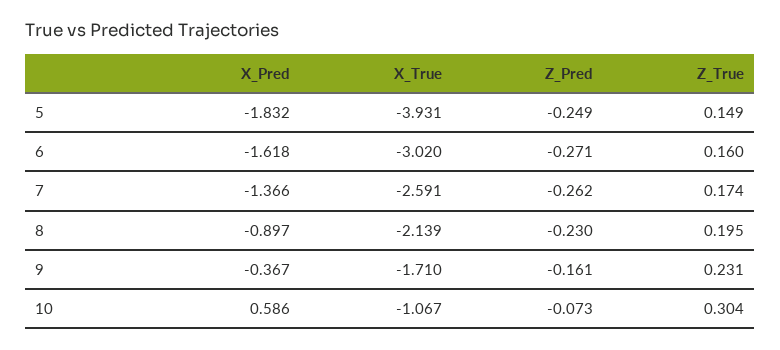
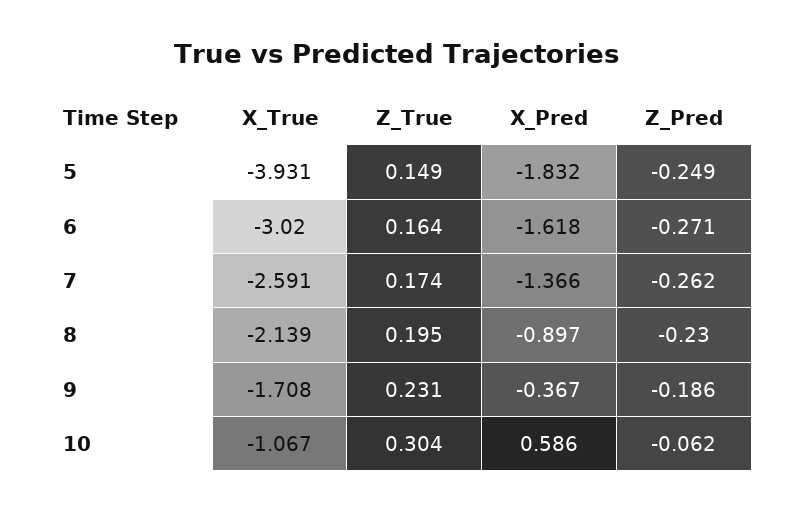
  {
    "X_Pred": {
      "5": -1.832,
      "6": -1.618,
      "7": -1.366,
      "8": -0.897,
      "9": -0.367,
      "10": 0.586
    },
    "X_True": {
      "5": -3.931,
      "6": -3.02,
      "7": -2.591,
      "8": -2.139,
-     "9": -1.71,
+     "9": -1.708,
      "10": -1.067
    },
    "Z_Pred": {
      "5": -0.249,
      "6": -0.271,
      "7": -0.262,
      "8": -0.23,
-     "9": -0.161,
+     "9": -0.186,
-     "10": -0.073
+     "10": -0.062
    },
    "Z_True": {
      "5": 0.149,
-     "6": 0.16,
+     "6": 0.164,
      "7": 0.174,
      "8": 0.195,
      "9": 0.231,
      "10": 0.304
    }
  }

